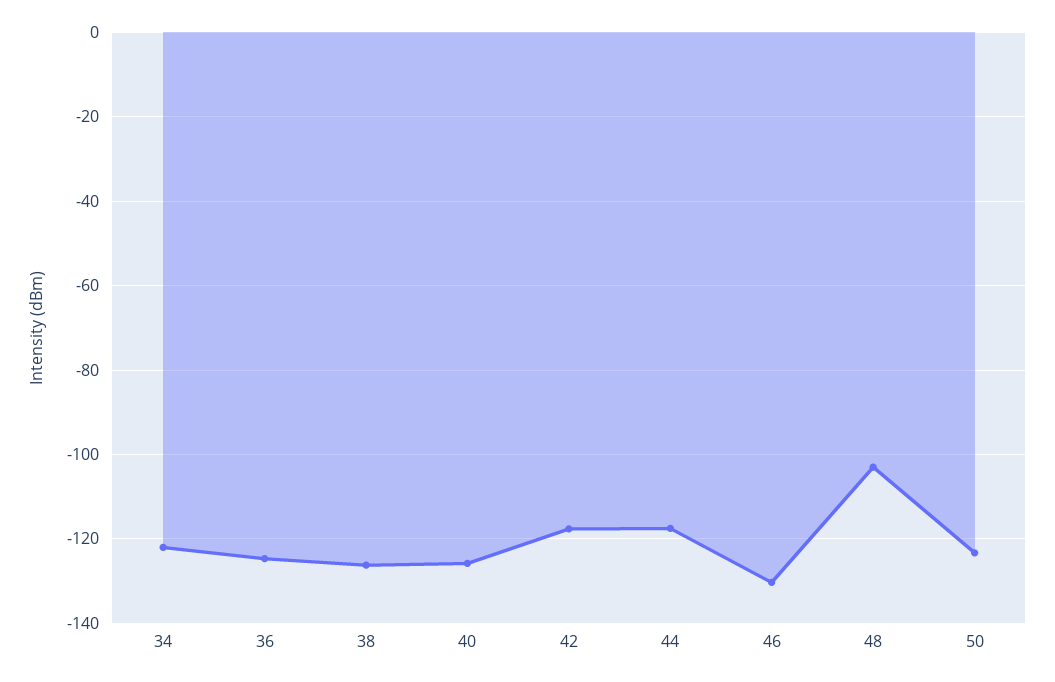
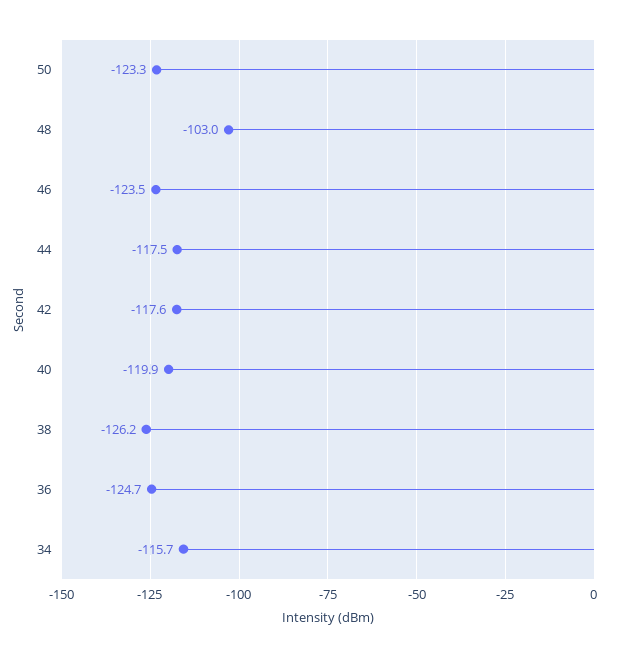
  {
-   "34": -122,
+   "34": -115.7,
    "36": -124.7,
    "38": -126.2,
-   "40": -126,
+   "40": -119.9,
    "42": -117.6,
    "44": -117.5,
-   "46": -130,
+   "46": -123.5,
    "48": -103,
    "50": -123.3
  }

